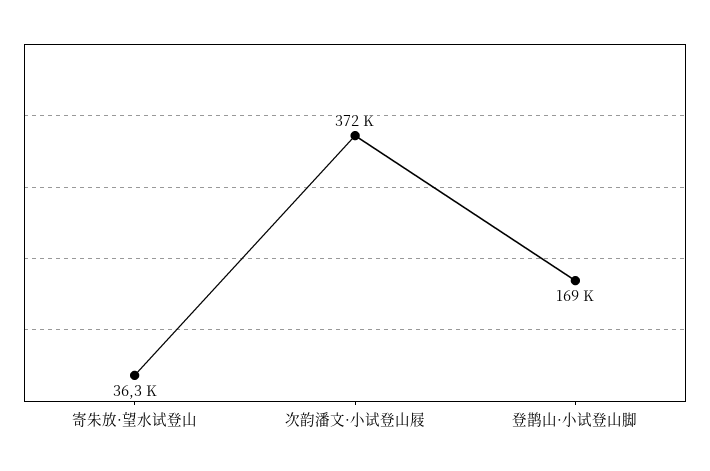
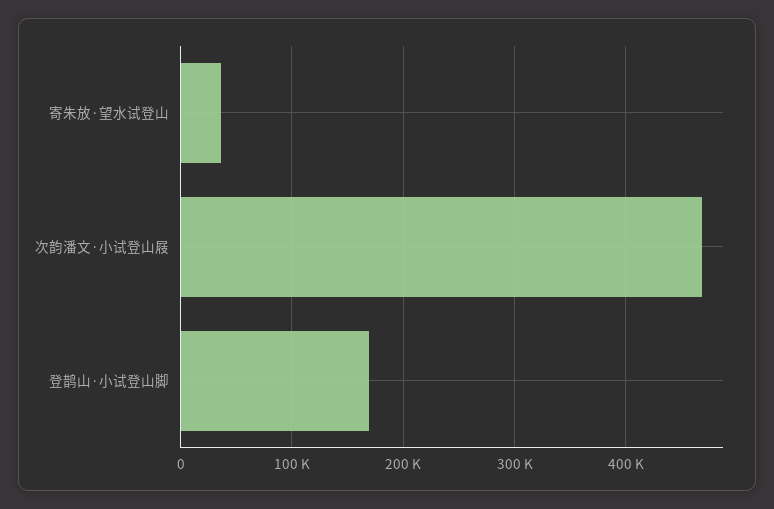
  {
    "寄朱放·望水试登山": 36300,
-   "次韵潘文·小试登山屐": 372000,
+   "次韵潘文·小试登山屐": 470000,
    "登鹊山·小试登山脚": 169000
  }

